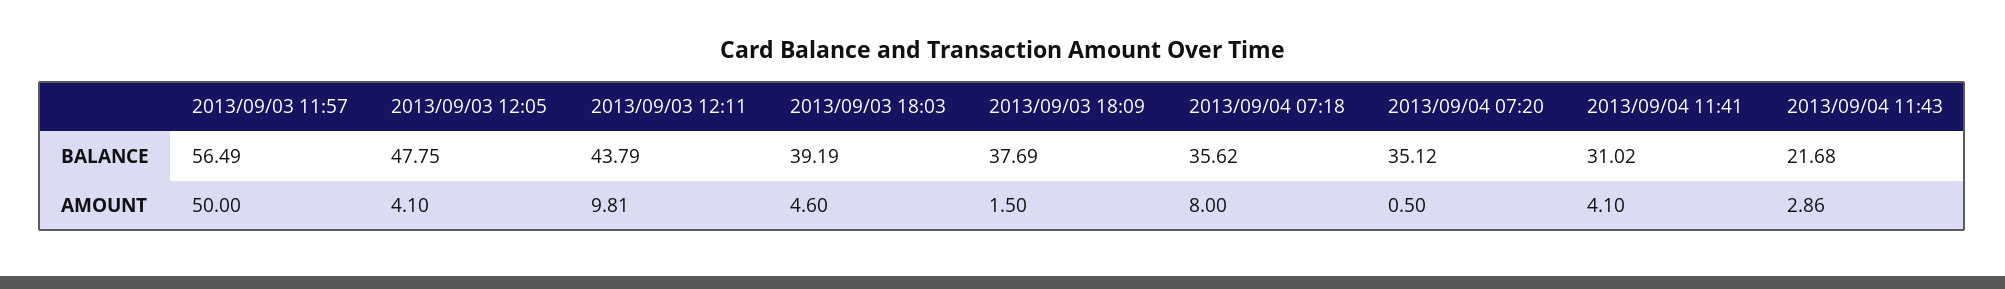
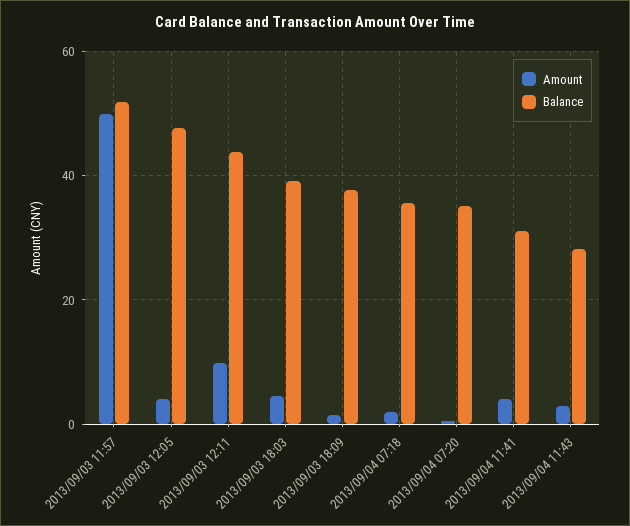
  {
    "BALANCE": {
-     "2013/09/03 11:57": 56.49,
+     "2013/09/03 11:57": 52,
      "2013/09/03 12:05": 47.75,
      "2013/09/03 12:11": 43.79,
      "2013/09/03 18:03": 39.19,
      "2013/09/03 18:09": 37.69,
      "2013/09/04 07:18": 35.62,
      "2013/09/04 07:20": 35.12,
      "2013/09/04 11:41": 31.02,
-     "2013/09/04 11:43": 21.68
+     "2013/09/04 11:43": 28
    },
    "AMOUNT": {
      "2013/09/03 11:57": 50,
      "2013/09/03 12:05": 4.1,
      "2013/09/03 12:11": 9.81,
      "2013/09/03 18:03": 4.6,
      "2013/09/03 18:09": 1.5,
-     "2013/09/04 07:18": 8,
+     "2013/09/04 07:18": 2,
      "2013/09/04 07:20": 0.5,
      "2013/09/04 11:41": 4.1,
      "2013/09/04 11:43": 2.86
    }
  }

